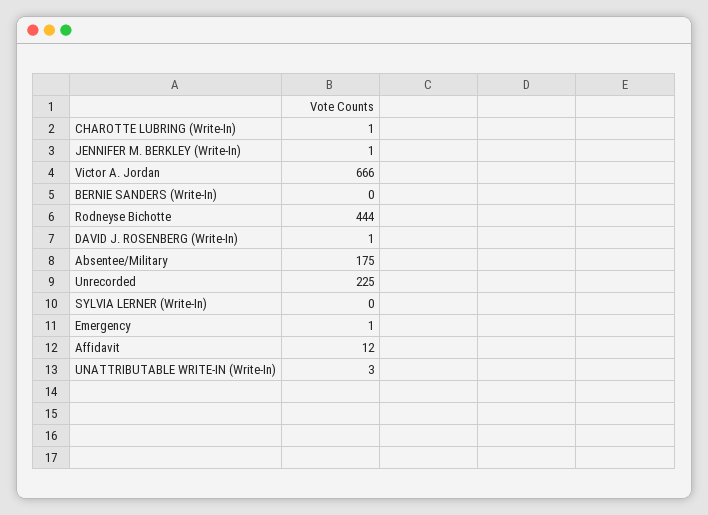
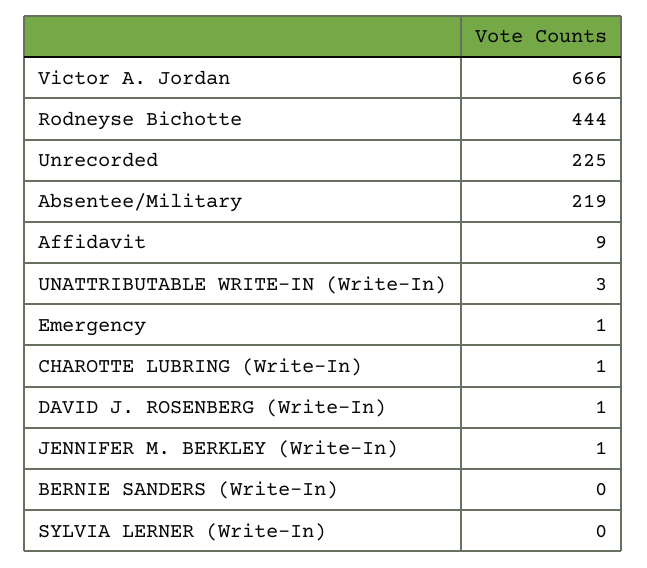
  {
    "CHAROTTE LUBRING (Write-In)": 1,
    "JENNIFER M. BERKLEY (Write-In)": 1,
    "Victor A. Jordan": 666,
    "BERNIE SANDERS (Write-In)": 0,
    "Rodneyse Bichotte": 444,
    "DAVID J. ROSENBERG (Write-In)": 1,
-   "Absentee/Military": 175,
+   "Absentee/Military": 219,
    "Unrecorded": 225,
    "SYLVIA LERNER (Write-In)": 0,
    "Emergency": 1,
-   "Affidavit": 12,
+   "Affidavit": 9,
    "UNATTRIBUTABLE WRITE-IN (Write-In)": 3
  }

